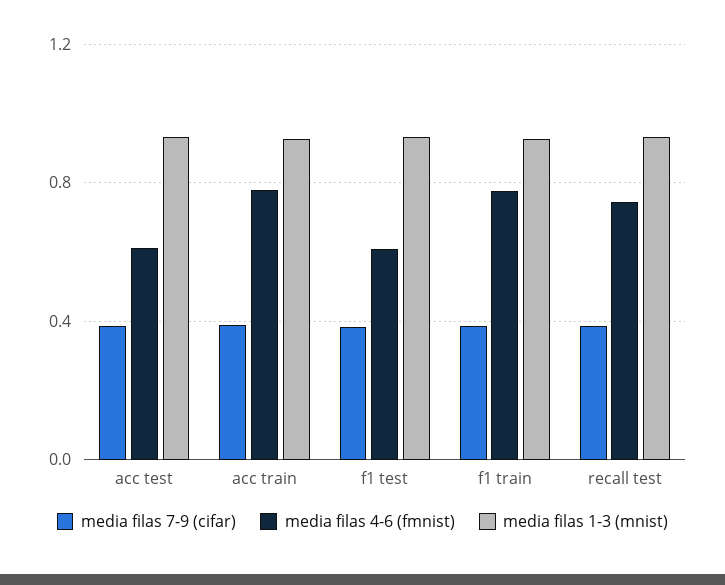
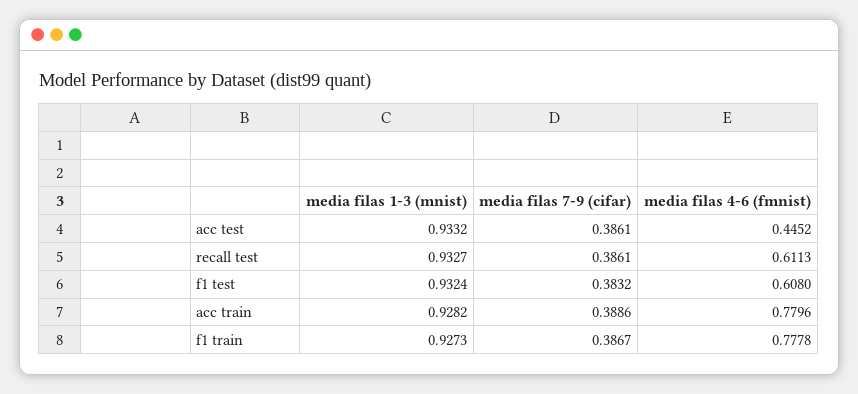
  {
    "media filas 7-9 (cifar)": {
      "acc test": 0.3861,
      "acc train": 0.3886,
      "f1 test": 0.3832,
      "f1 train": 0.3867,
      "recall test": 0.3861
    },
    "media filas 4-6 (fmnist)": {
-     "acc test": 0.6,
+     "acc test": 0.4452,
      "acc train": 0.7796,
      "f1 test": 0.608,
      "f1 train": 0.7778,
-     "recall test": 0.75
+     "recall test": 0.6113
    },
    "media filas 1-3 (mnist)": {
      "acc test": 0.9332,
      "acc train": 0.9282,
      "f1 test": 0.9324,
      "f1 train": 0.9273,
      "recall test": 0.9327
    }
  }

